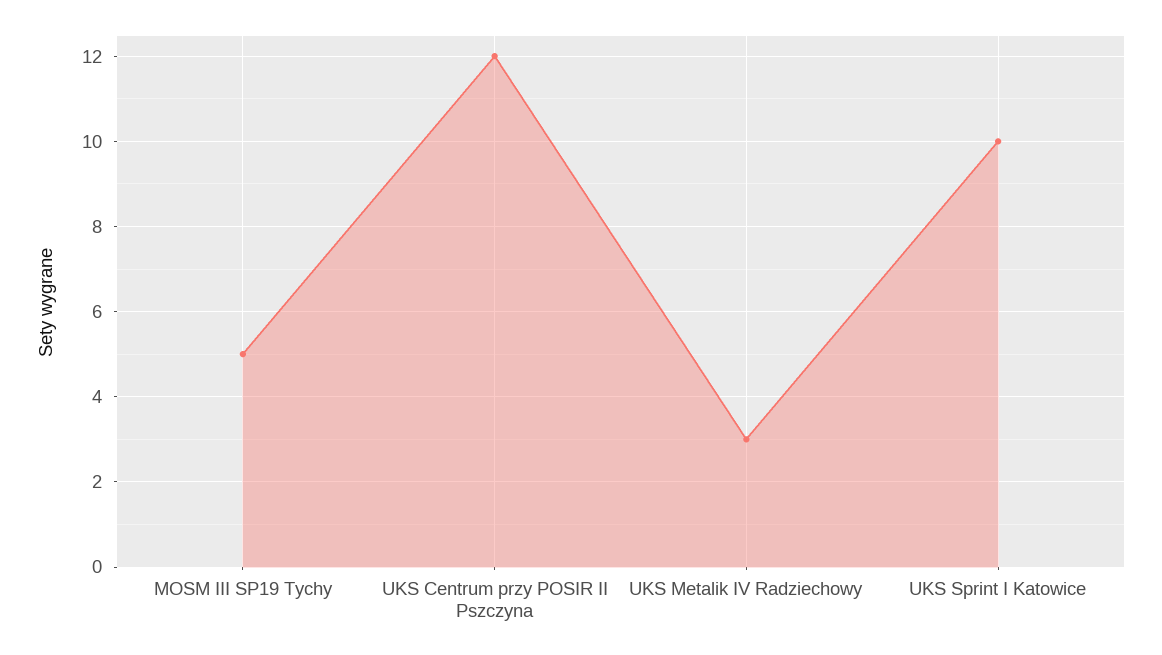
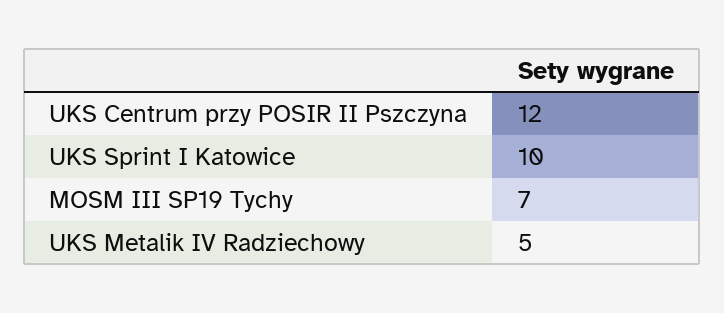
  {
-   "MOSM III SP19 Tychy": 5,
+   "MOSM III SP19 Tychy": 7,
    "UKS Centrum przy POSIR II Pszczyna": 12,
-   "UKS Metalik IV Radziechowy": 3,
+   "UKS Metalik IV Radziechowy": 5,
    "UKS Sprint I Katowice": 10
  }

